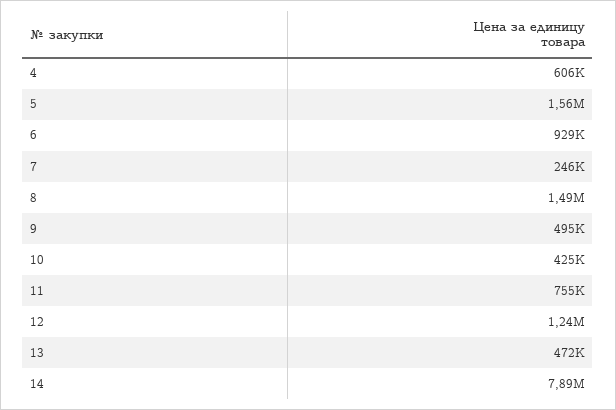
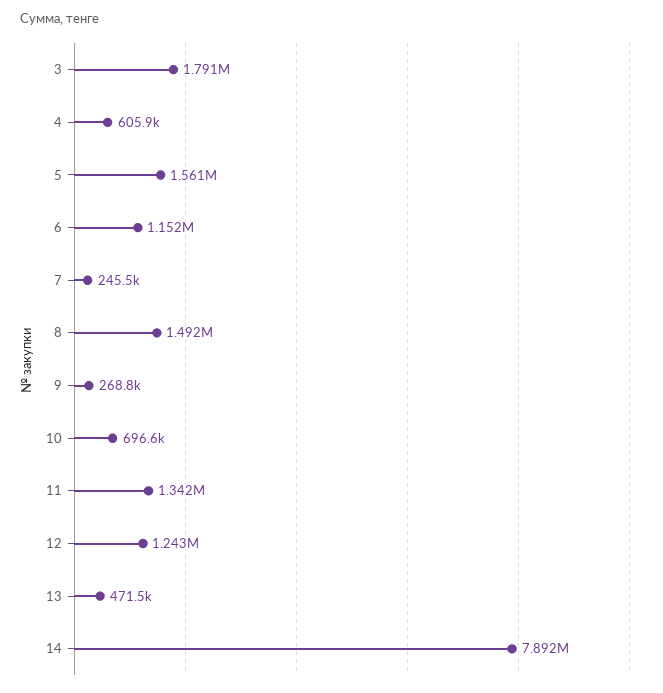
  {
    "4": 605900,
    "5": 1561000,
-   "6": 929000,
+   "6": 1152000,
    "7": 245500,
    "8": 1492000,
-   "9": 495000,
+   "9": 268800,
-   "10": 425000,
+   "10": 696600,
-   "11": 755000,
+   "11": 1342000,
    "12": 1243000,
    "13": 471500,
-   "14": 7892000
+   "14": 7892000,
+   "3": 1791000
  }

